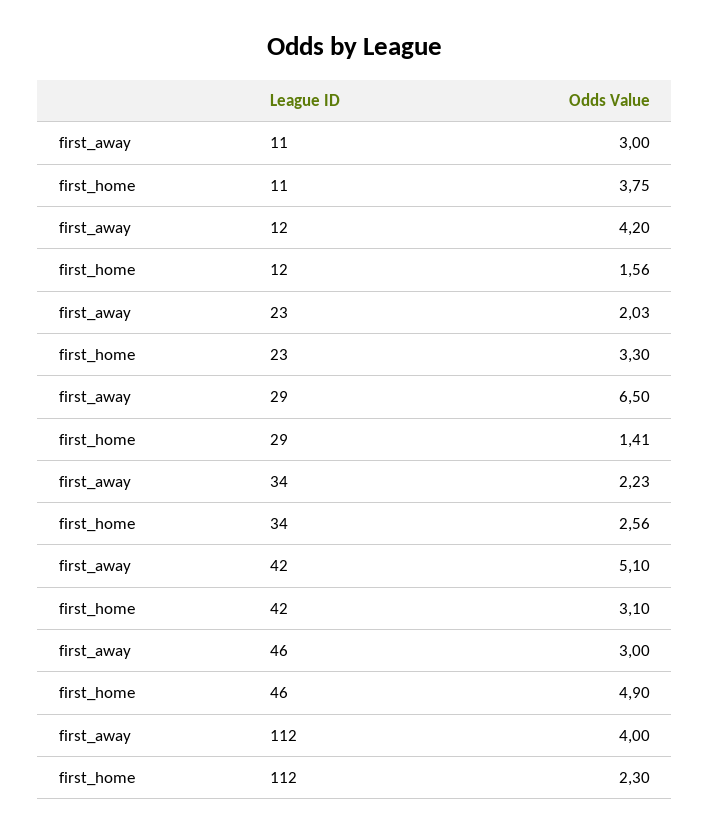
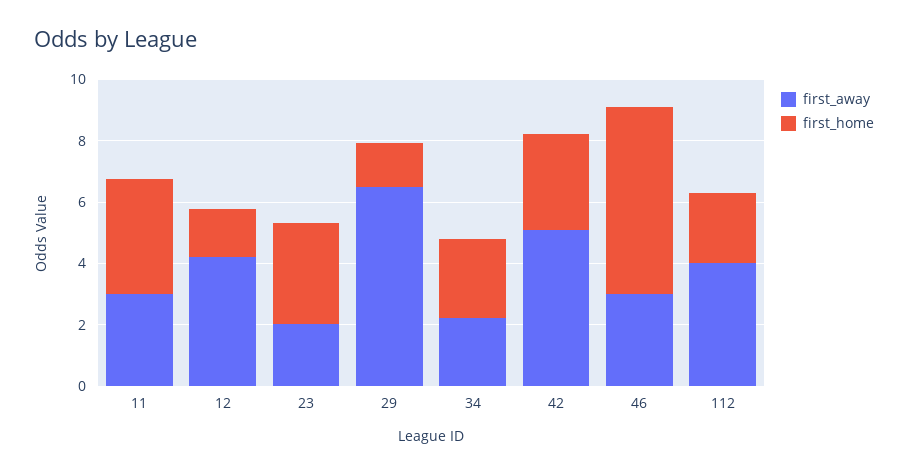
  {
    "first_away": {
      "11": 3,
      "12": 4.2,
      "23": 2.03,
      "29": 6.5,
      "34": 2.23,
      "42": 5.1,
      "46": 3,
      "112": 4
    },
    "first_home": {
      "11": 3.75,
      "12": 1.56,
      "23": 3.3,
      "29": 1.41,
      "34": 2.56,
      "42": 3.1,
-     "46": 4.9,
+     "46": 6,
      "112": 2.3
    }
  }

